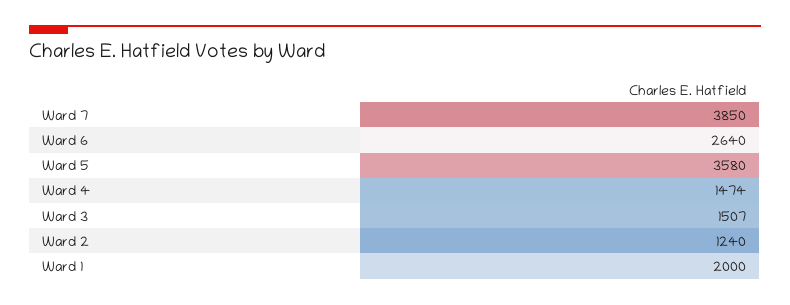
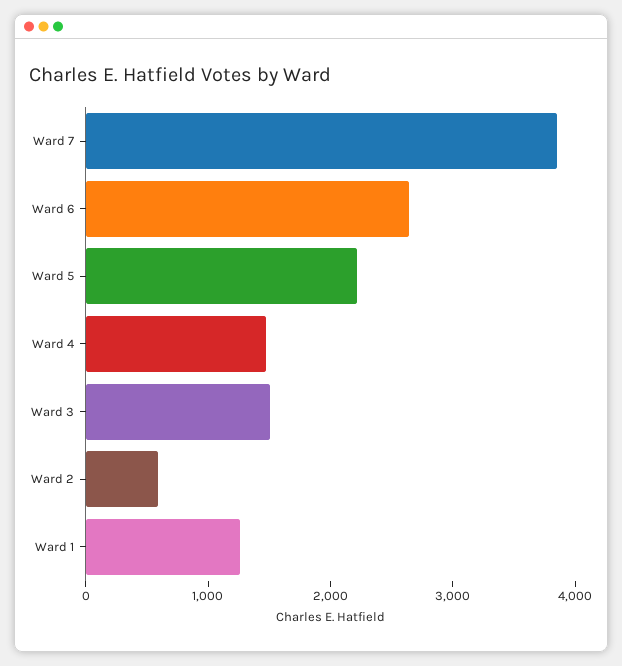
  {
    "Ward 7": 3850,
    "Ward 6": 2640,
-   "Ward 5": 3580,
+   "Ward 5": 2200,
    "Ward 4": 1474,
    "Ward 3": 1507,
-   "Ward 2": 1240,
+   "Ward 2": 600,
-   "Ward 1": 2000
+   "Ward 1": 1200
  }

